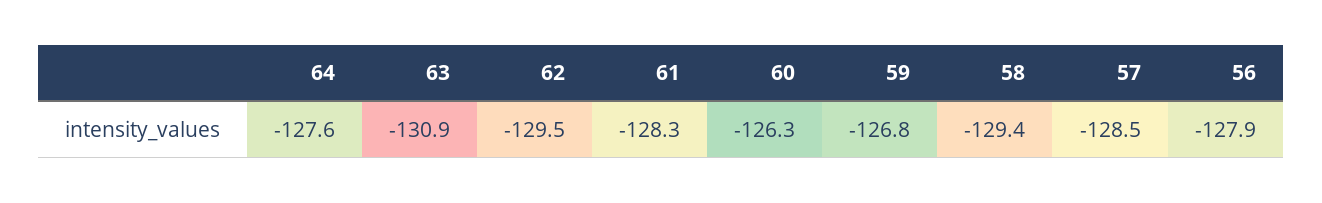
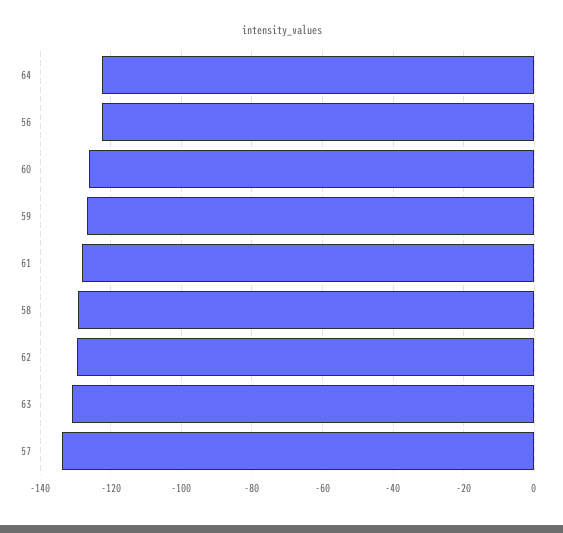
  {
-   "64": -127.6,
+   "64": -122,
    "63": -130.9,
    "62": -129.5,
    "61": -128.3,
    "60": -126.3,
    "59": -126.8,
    "58": -129.4,
-   "57": -128.5,
+   "57": -134,
-   "56": -127.9
+   "56": -122
  }

